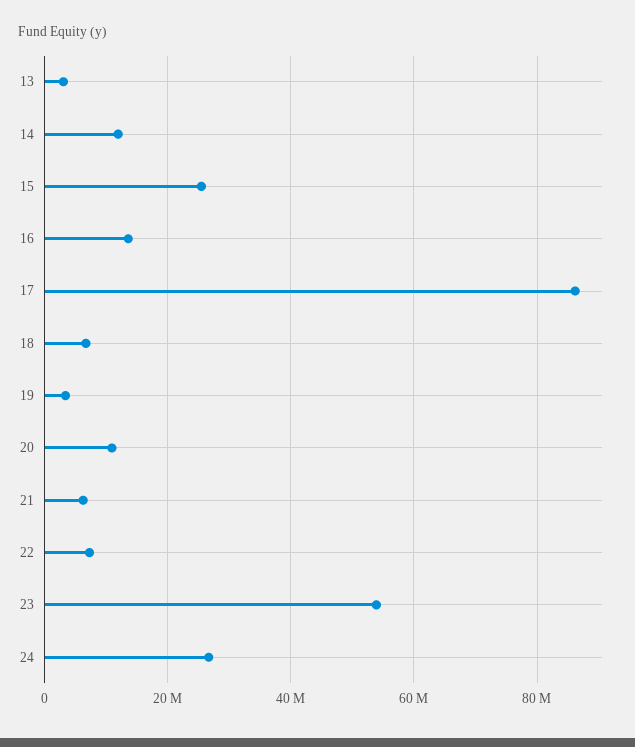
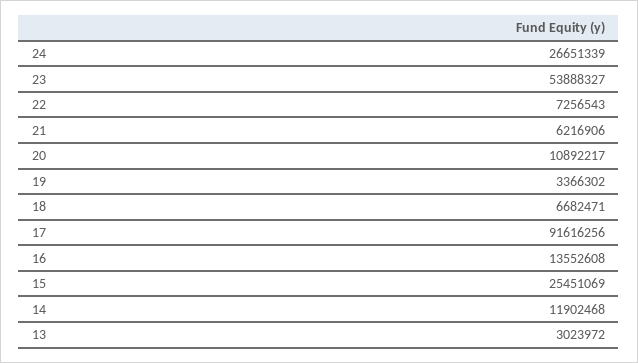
  {
    "13": 3023972,
    "14": 11902468,
    "15": 25451069,
    "16": 13552608,
-   "17": 86000000,
+   "17": 91616256,
    "18": 6682471,
    "19": 3366302,
    "20": 10892217,
    "21": 6216906,
    "22": 7256543,
    "23": 53888327,
    "24": 26651339
  }

